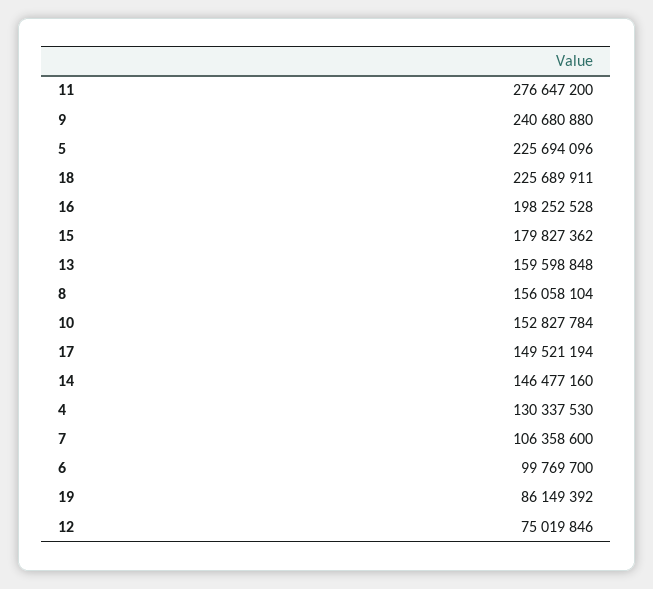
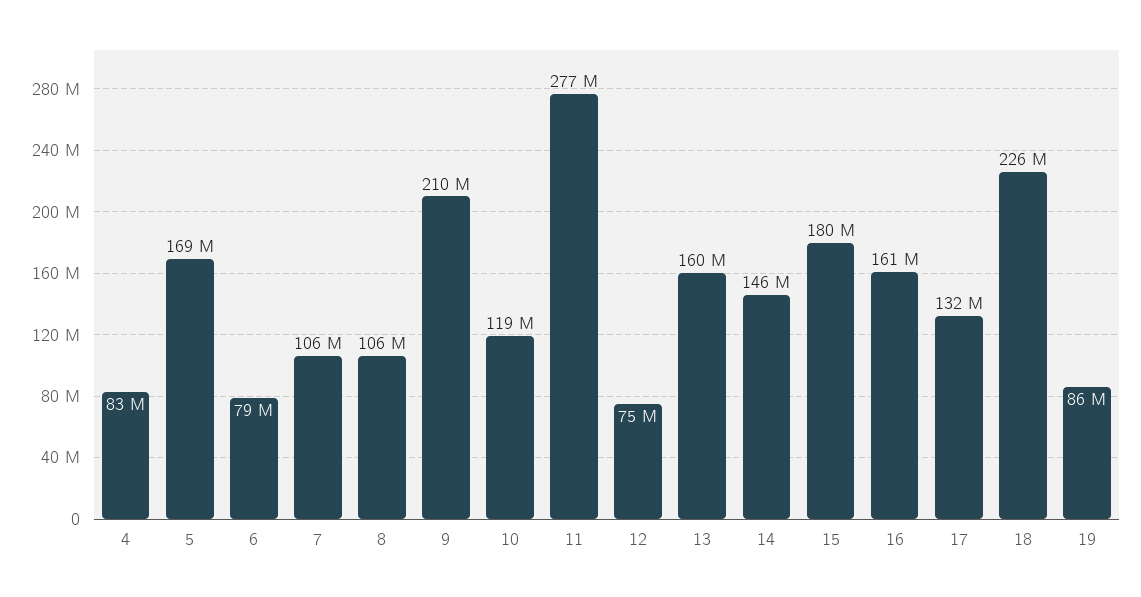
  {
    "11": 276647200,
-   "9": 240680880,
+   "9": 210000000,
-   "5": 225694096,
+   "5": 169000000,
    "18": 225689911,
-   "16": 198252528,
+   "16": 161000000,
    "15": 179827362,
    "13": 159598848,
-   "8": 156058104,
+   "8": 106000000,
-   "10": 152827784,
+   "10": 119000000,
-   "17": 149521194,
+   "17": 132000000,
    "14": 146477160,
-   "4": 130337530,
+   "4": 83000000,
    "7": 106358600,
-   "6": 99769700,
+   "6": 79000000,
    "19": 86149392,
    "12": 75019846
  }

